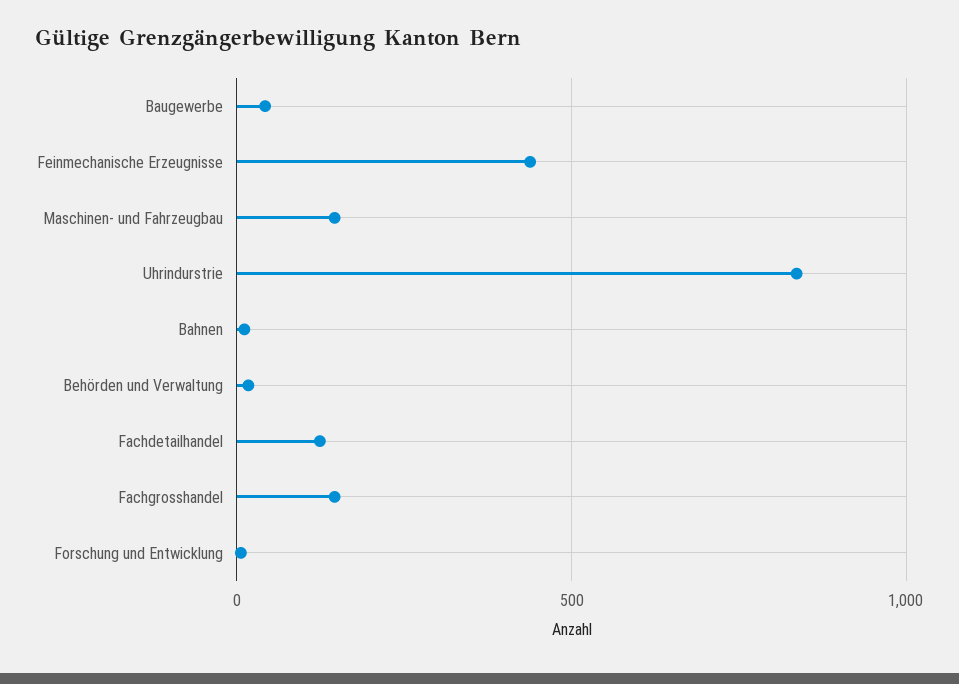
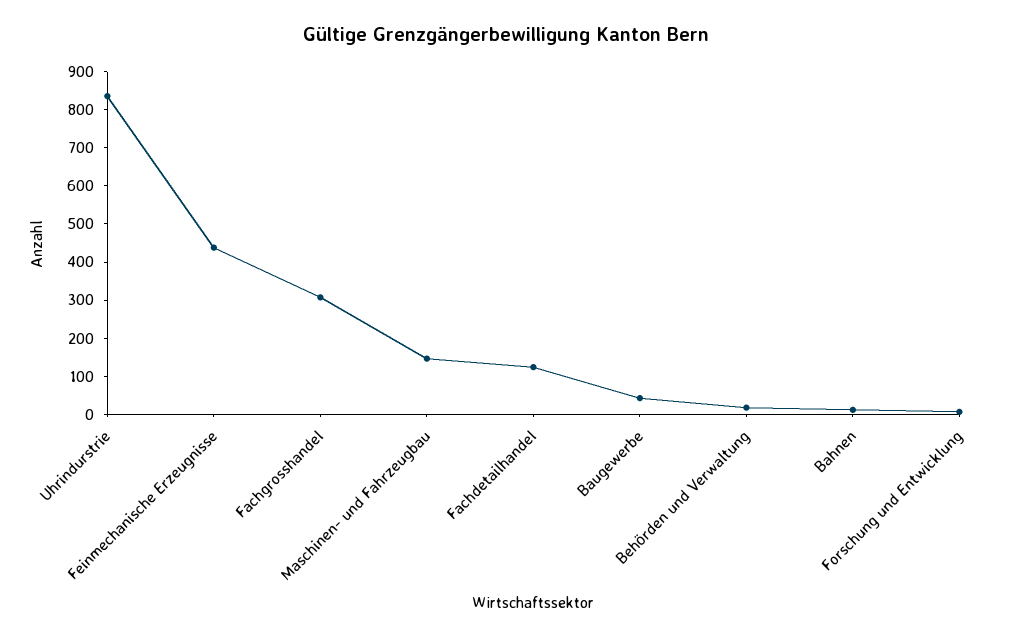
  {
    "Baugewerbe": 50,
    "Feinmechanische Erzeugnisse": 450,
    "Maschinen- und Fahrzeugbau": 150,
    "Uhrindurstrie": 825,
    "Bahnen": 0,
    "Behörden und Verwaltung": 25,
    "Fachdetailhandel": 125,
-   "Fachgrosshandel": 150,
+   "Fachgrosshandel": 300,
    "Forschung und Entwicklung": 0
  }

